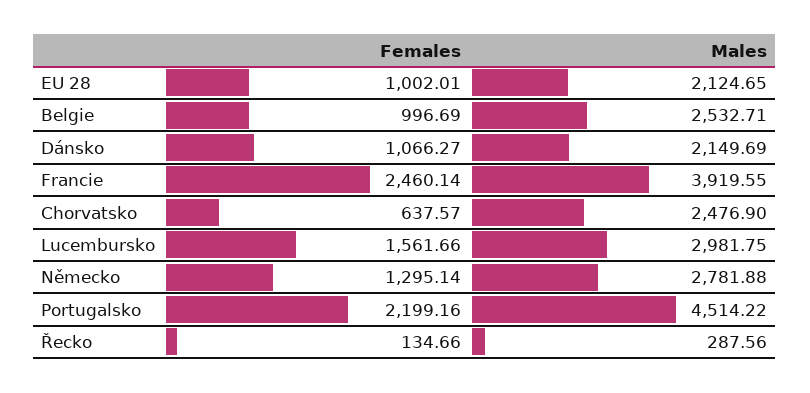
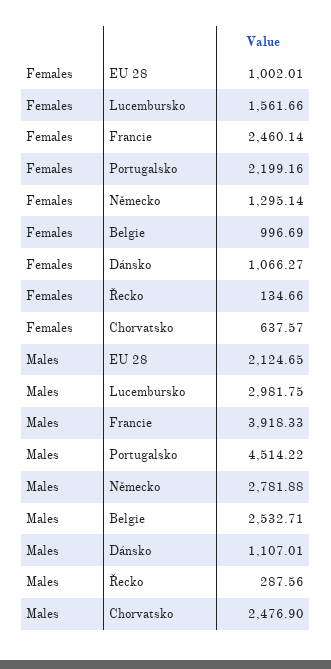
  {
    "Females": {
      "EU 28": 1002.01,
      "Belgie": 996.69,
      "Dánsko": 1066.27,
      "Francie": 2460.14,
      "Chorvatsko": 637.57,
      "Lucembursko": 1561.66,
      "Německo": 1295.14,
      "Portugalsko": 2199.16,
      "Řecko": 134.66
    },
    "Males": {
      "EU 28": 2124.65,
      "Belgie": 2532.71,
-     "Dánsko": 2149.69,
+     "Dánsko": 1107.01,
-     "Francie": 3919.55,
+     "Francie": 3918.33,
      "Chorvatsko": 2476.9,
      "Lucembursko": 2981.75,
      "Německo": 2781.88,
      "Portugalsko": 4514.22,
      "Řecko": 287.56
    }
  }

